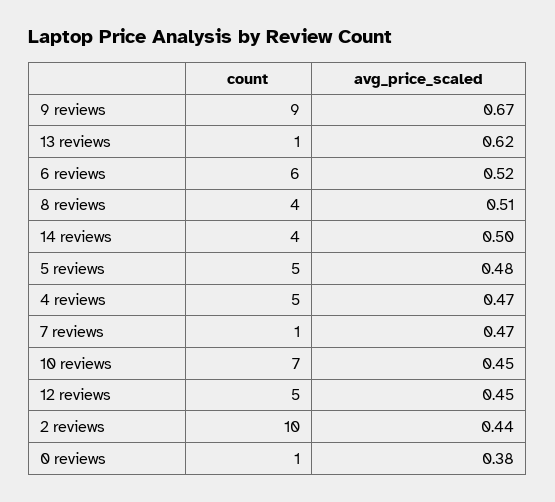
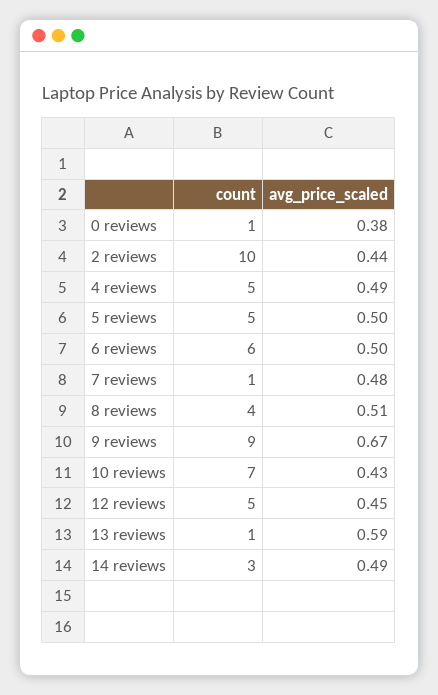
  {
    "count": {
      "9 reviews": 9,
      "13 reviews": 1,
      "6 reviews": 6,
      "8 reviews": 4,
-     "14 reviews": 4,
+     "14 reviews": 3,
      "5 reviews": 5,
      "4 reviews": 5,
      "7 reviews": 1,
      "10 reviews": 7,
      "12 reviews": 5,
      "2 reviews": 10,
      "0 reviews": 1
    },
    "avg_price_scaled": {
      "9 reviews": 0.67,
-     "13 reviews": 0.62,
+     "13 reviews": 0.59,
-     "6 reviews": 0.52,
+     "6 reviews": 0.5,
      "8 reviews": 0.51,
-     "14 reviews": 0.5,
+     "14 reviews": 0.49,
-     "5 reviews": 0.48,
+     "5 reviews": 0.5,
-     "4 reviews": 0.47,
+     "4 reviews": 0.49,
-     "7 reviews": 0.47,
+     "7 reviews": 0.48,
-     "10 reviews": 0.45,
+     "10 reviews": 0.43,
      "12 reviews": 0.45,
      "2 reviews": 0.44,
      "0 reviews": 0.38
    }
  }

